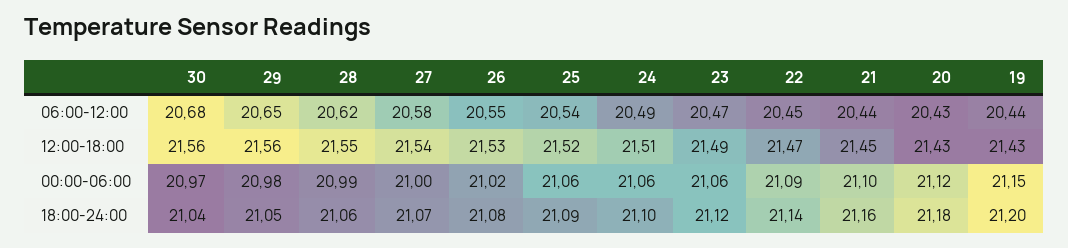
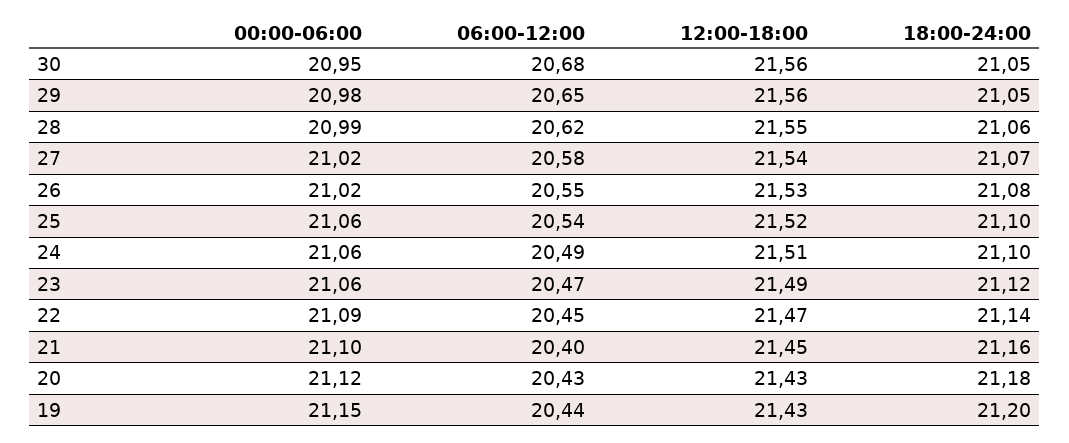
  {
    "30": {
      "06:00-12:00": 20.68,
      "12:00-18:00": 21.56,
-     "00:00-06:00": 20.97,
+     "00:00-06:00": 20.95,
-     "18:00-24:00": 21.04
+     "18:00-24:00": 21.05
    },
    "29": {
      "06:00-12:00": 20.65,
      "12:00-18:00": 21.56,
      "00:00-06:00": 20.98,
      "18:00-24:00": 21.05
    },
    "28": {
      "06:00-12:00": 20.62,
      "12:00-18:00": 21.55,
      "00:00-06:00": 20.99,
      "18:00-24:00": 21.06
    },
    "27": {
      "06:00-12:00": 20.58,
      "12:00-18:00": 21.54,
-     "00:00-06:00": 21,
+     "00:00-06:00": 21.02,
      "18:00-24:00": 21.07
    },
    "26": {
      "06:00-12:00": 20.55,
      "12:00-18:00": 21.53,
      "00:00-06:00": 21.02,
      "18:00-24:00": 21.08
    },
    "25": {
      "06:00-12:00": 20.54,
      "12:00-18:00": 21.52,
      "00:00-06:00": 21.06,
-     "18:00-24:00": 21.09
+     "18:00-24:00": 21.1
    },
    "24": {
      "06:00-12:00": 20.49,
      "12:00-18:00": 21.51,
      "00:00-06:00": 21.06,
      "18:00-24:00": 21.1
    },
    "23": {
      "06:00-12:00": 20.47,
      "12:00-18:00": 21.49,
      "00:00-06:00": 21.06,
      "18:00-24:00": 21.12
    },
    "22": {
      "06:00-12:00": 20.45,
      "12:00-18:00": 21.47,
      "00:00-06:00": 21.09,
      "18:00-24:00": 21.14
    },
    "21": {
-     "06:00-12:00": 20.44,
+     "06:00-12:00": 20.4,
      "12:00-18:00": 21.45,
      "00:00-06:00": 21.1,
      "18:00-24:00": 21.16
    },
    "20": {
      "06:00-12:00": 20.43,
      "12:00-18:00": 21.43,
      "00:00-06:00": 21.12,
      "18:00-24:00": 21.18
    },
    "19": {
      "06:00-12:00": 20.44,
      "12:00-18:00": 21.43,
      "00:00-06:00": 21.15,
      "18:00-24:00": 21.2
    }
  }

